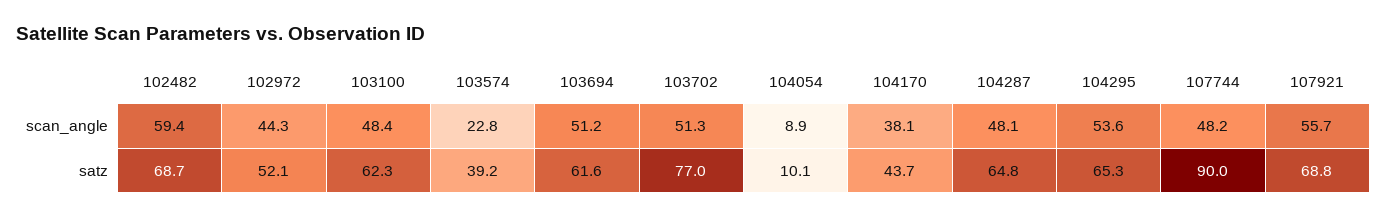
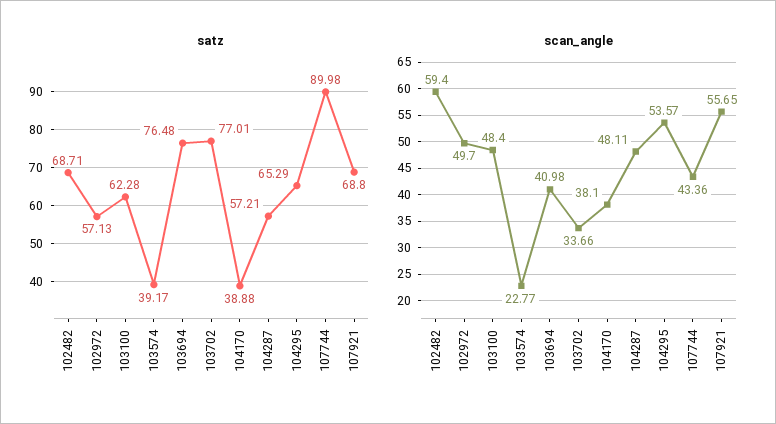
  {
    "scan_angle": {
      "102482": 59.4,
-     "102972": 44.3,
+     "102972": 49.7,
      "103100": 48.4,
      "103574": 22.77,
-     "103694": 51.2,
+     "103694": 40.98,
-     "103702": 51.3,
+     "103702": 33.66,
-     "104054": 8.9,
      "104170": 38.1,
      "104287": 48.11,
      "104295": 53.57,
-     "107744": 48.2,
+     "107744": 43.36,
      "107921": 55.65
    },
    "satz": {
      "102482": 68.71,
-     "102972": 52.1,
+     "102972": 57.13,
      "103100": 62.28,
      "103574": 39.17,
-     "103694": 61.6,
+     "103694": 76.48,
      "103702": 77.01,
-     "104054": 10.1,
-     "104170": 43.7,
+     "104170": 38.88,
-     "104287": 64.8,
+     "104287": 57.21,
      "104295": 65.29,
      "107744": 89.98,
      "107921": 68.8
    }
  }

